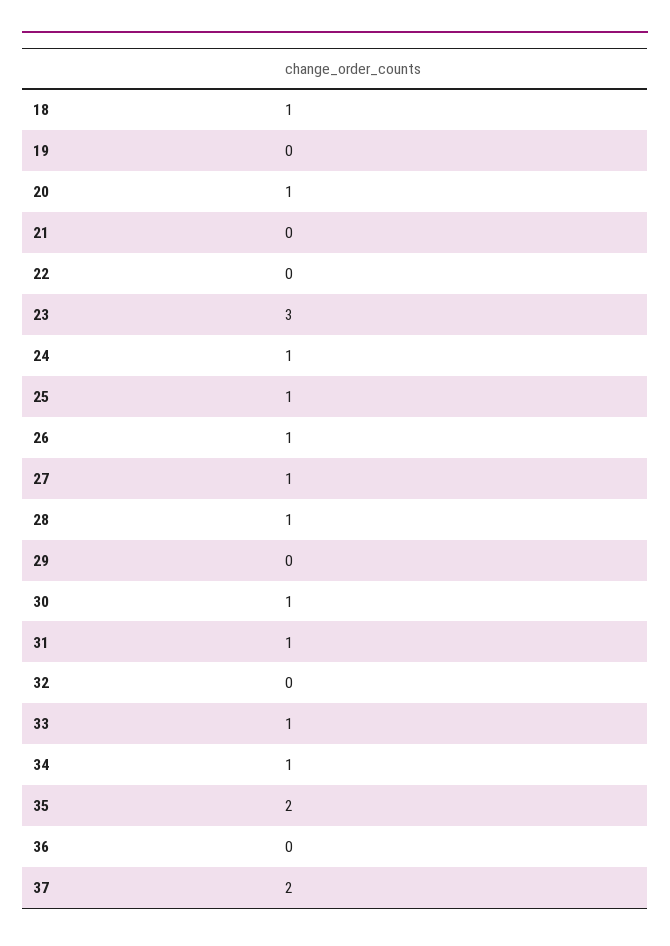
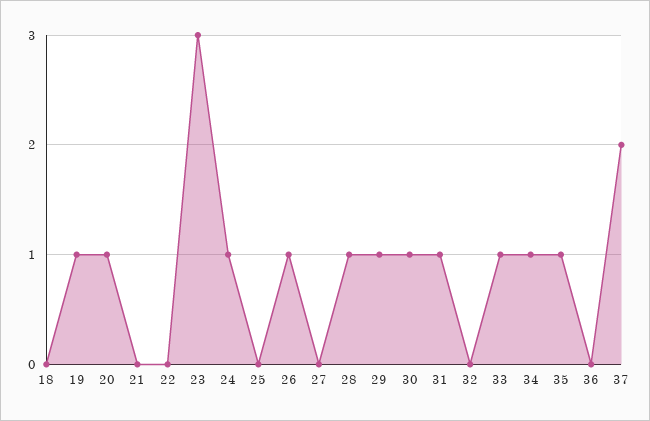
  {
-   "18": 1,
+   "18": 0,
-   "19": 0,
+   "19": 1,
    "20": 1,
    "21": 0,
    "22": 0,
    "23": 3,
    "24": 1,
-   "25": 1,
+   "25": 0,
    "26": 1,
-   "27": 1,
+   "27": 0,
    "28": 1,
-   "29": 0,
+   "29": 1,
    "30": 1,
    "31": 1,
    "32": 0,
    "33": 1,
    "34": 1,
-   "35": 2,
+   "35": 1,
    "36": 0,
    "37": 2
  }

